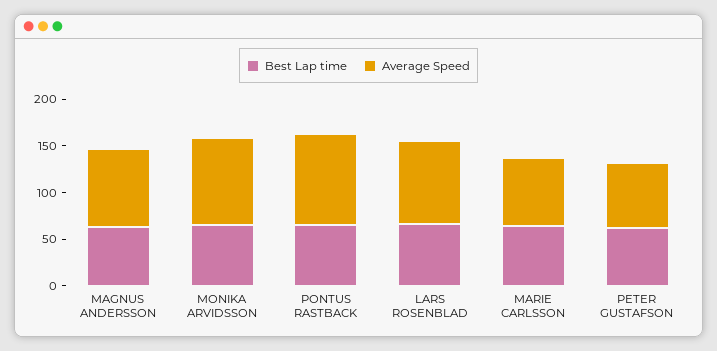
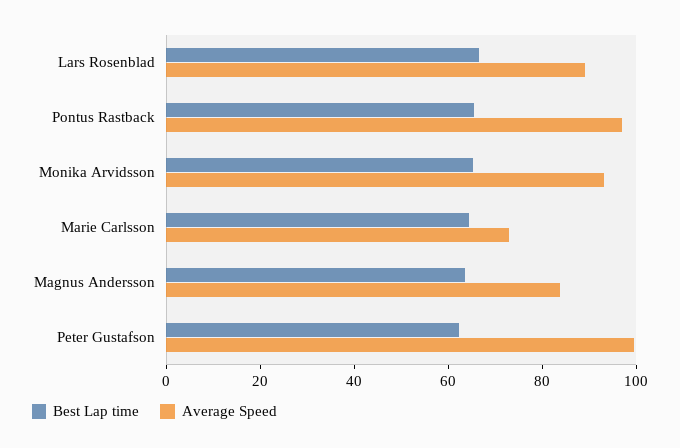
  {
    "Best Lap time": {
      "MAGNUS ANDERSSON": 65,
      "MONIKA ARVIDSSON": 65,
      "PONTUS RASTBACK": 65,
      "LARS ROSENBLAD": 65,
      "MARIE CARLSSON": 65,
      "PETER GUSTAFSON": 60
    },
    "Average Speed": {
      "MAGNUS ANDERSSON": 85,
      "MONIKA ARVIDSSON": 95,
      "PONTUS RASTBACK": 95,
      "LARS ROSENBLAD": 90,
      "MARIE CARLSSON": 75,
-     "PETER GUSTAFSON": 70
+     "PETER GUSTAFSON": 100
    }
  }

